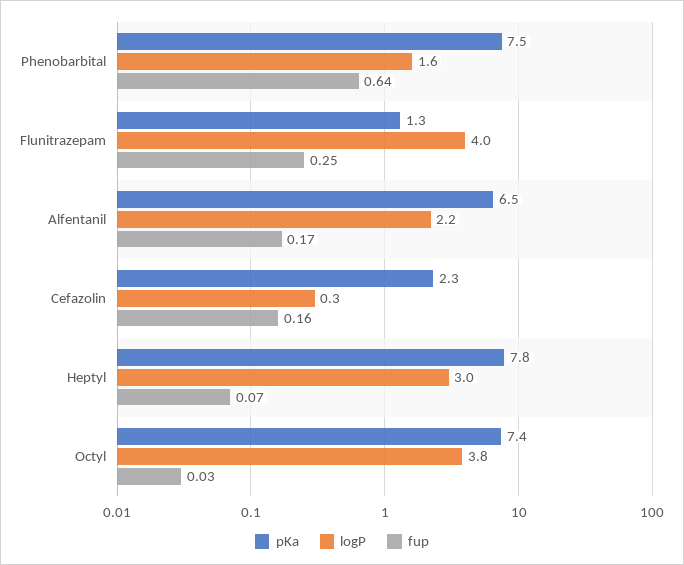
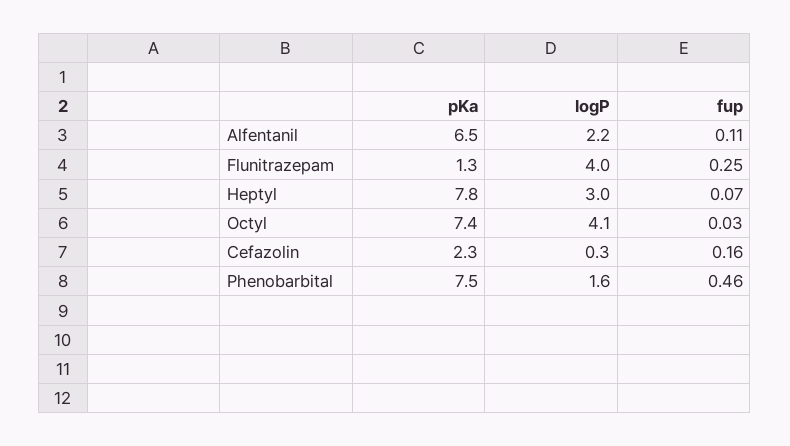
  {
    "pKa": {
      "Phenobarbital": 7.5,
      "Flunitrazepam": 1.3,
      "Alfentanil": 6.5,
      "Cefazolin": 2.3,
      "Heptyl": 7.8,
      "Octyl": 7.4
    },
    "logP": {
      "Phenobarbital": 1.6,
      "Flunitrazepam": 4,
      "Alfentanil": 2.2,
      "Cefazolin": 0.3,
      "Heptyl": 3,
-     "Octyl": 3.8
+     "Octyl": 4.1
    },
    "fup": {
-     "Phenobarbital": 0.64,
+     "Phenobarbital": 0.46,
      "Flunitrazepam": 0.25,
-     "Alfentanil": 0.17,
+     "Alfentanil": 0.11,
      "Cefazolin": 0.16,
      "Heptyl": 0.07,
      "Octyl": 0.03
    }
  }

